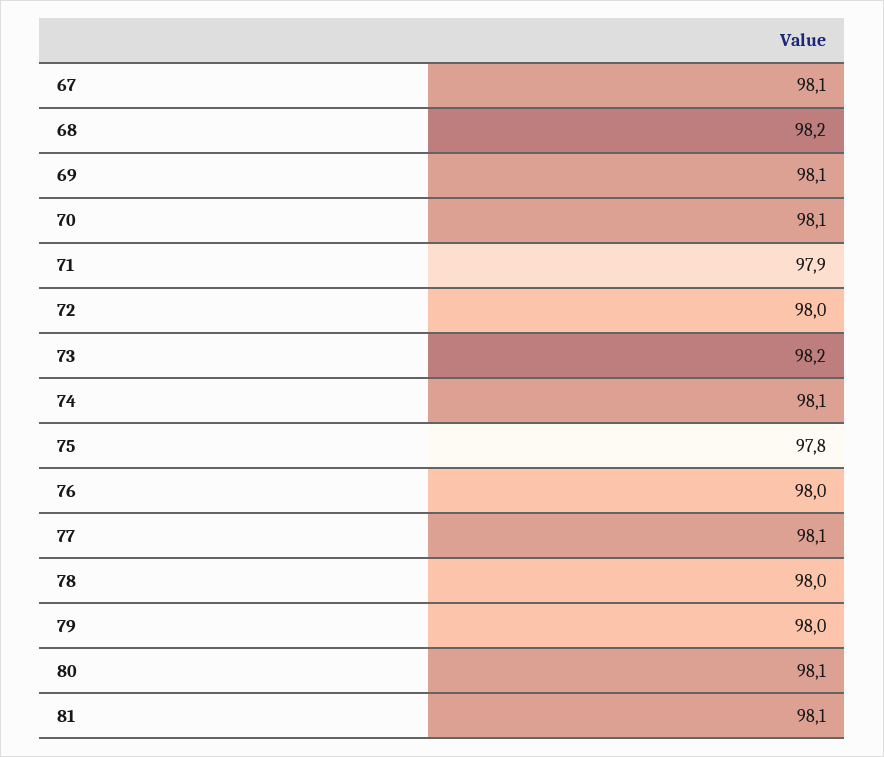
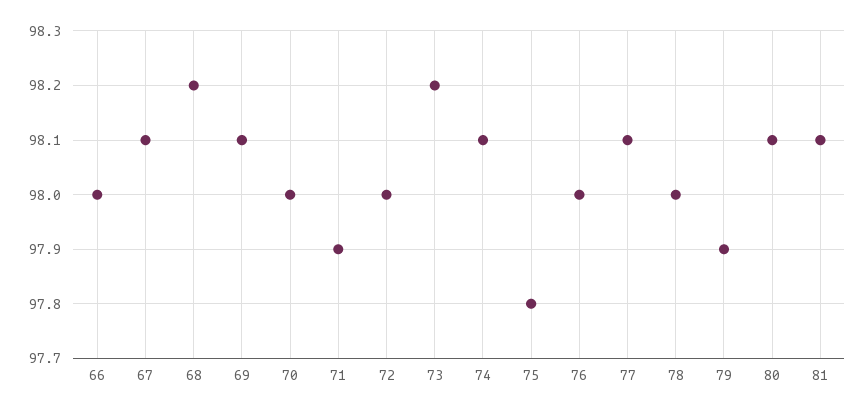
  {
    "67": 98.1,
    "68": 98.2,
    "69": 98.1,
-   "70": 98.1,
+   "70": 98,
    "71": 97.9,
    "72": 98,
    "73": 98.2,
    "74": 98.1,
    "75": 97.8,
    "76": 98,
    "77": 98.1,
    "78": 98,
-   "79": 98,
+   "79": 97.9,
    "80": 98.1,
-   "81": 98.1
+   "81": 98.1,
+   "66": 98
  }

